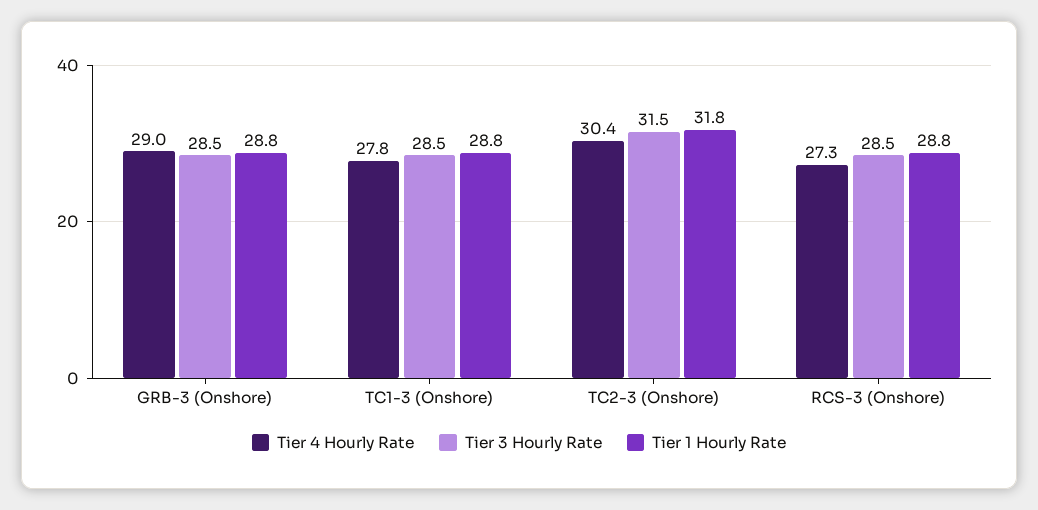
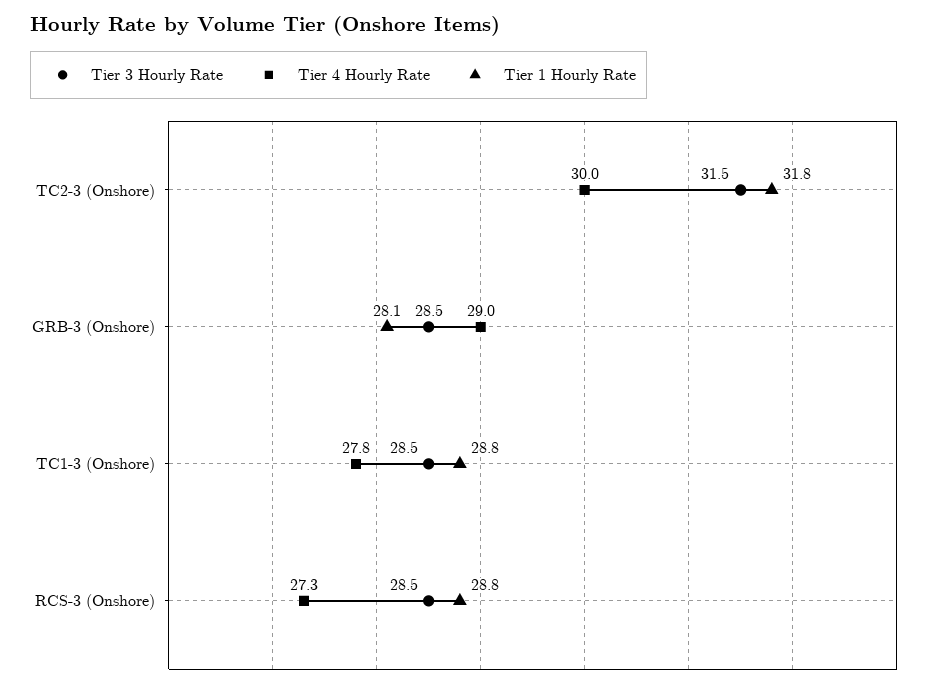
  {
    "Tier 4 Hourly Rate": {
      "GRB-3 (Onshore)": 29,
      "TC1-3 (Onshore)": 27.8,
-     "TC2-3 (Onshore)": 30.4,
+     "TC2-3 (Onshore)": 30,
      "RCS-3 (Onshore)": 27.3
    },
    "Tier 3 Hourly Rate": {
      "GRB-3 (Onshore)": 28.5,
      "TC1-3 (Onshore)": 28.5,
      "TC2-3 (Onshore)": 31.5,
      "RCS-3 (Onshore)": 28.5
    },
    "Tier 1 Hourly Rate": {
-     "GRB-3 (Onshore)": 28.8,
+     "GRB-3 (Onshore)": 28.1,
      "TC1-3 (Onshore)": 28.8,
      "TC2-3 (Onshore)": 31.8,
      "RCS-3 (Onshore)": 28.8
    }
  }

